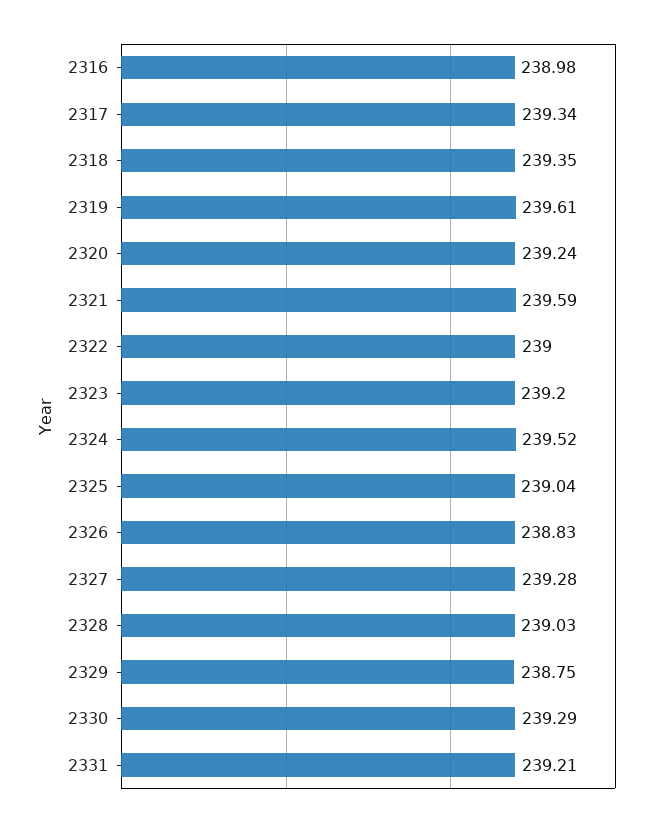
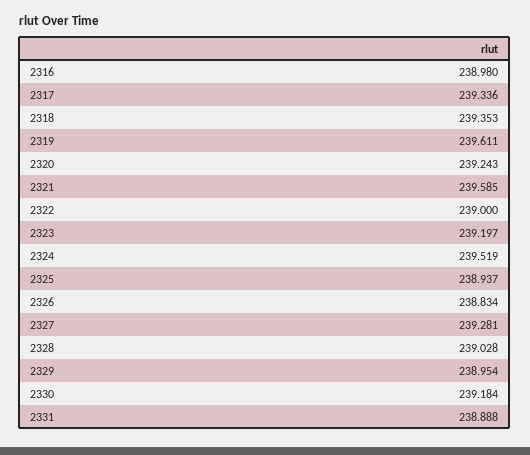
  {
    "2316": 238.98,
    "2317": 239.336,
    "2318": 239.353,
    "2319": 239.611,
    "2320": 239.243,
    "2321": 239.585,
    "2322": 239,
    "2323": 239.197,
    "2324": 239.519,
-   "2325": 239.04,
+   "2325": 238.937,
    "2326": 238.834,
    "2327": 239.281,
    "2328": 239.028,
-   "2329": 238.75,
+   "2329": 238.954,
-   "2330": 239.29,
+   "2330": 239.184,
-   "2331": 239.21
+   "2331": 238.888
  }

